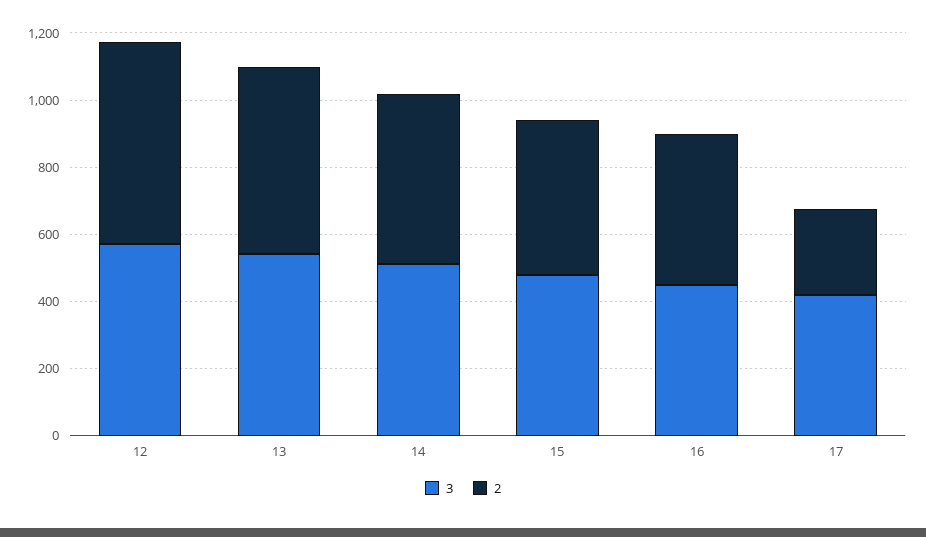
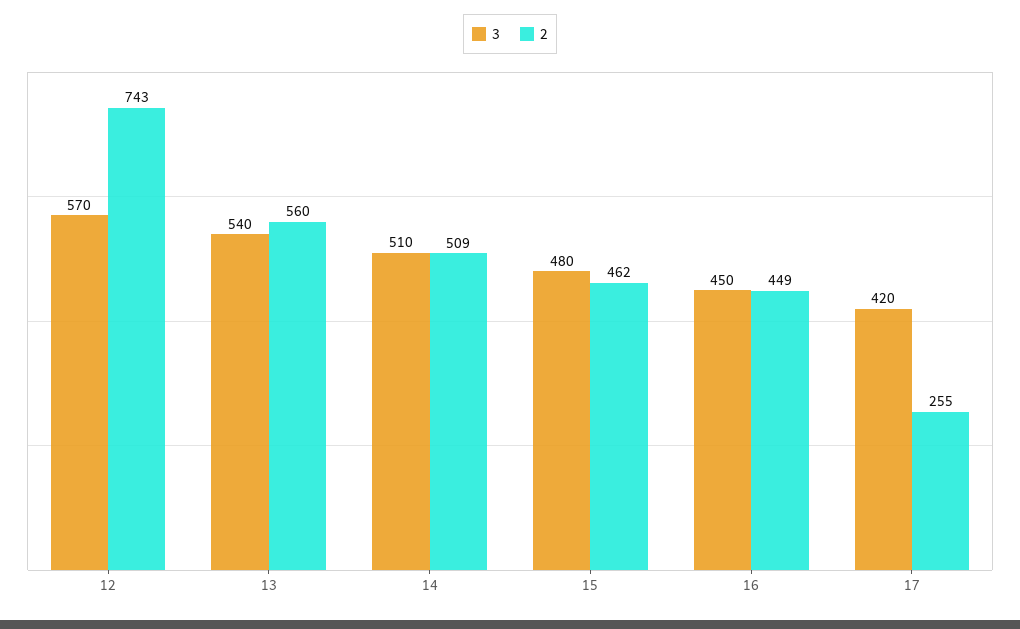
  {
    "3": {
      "12": 570,
      "13": 540,
      "14": 510,
      "15": 480,
      "16": 450,
      "17": 420
    },
    "2": {
-     "12": 600,
+     "12": 743,
      "13": 560,
      "14": 509,
      "15": 462,
      "16": 449,
      "17": 255
    }
  }

